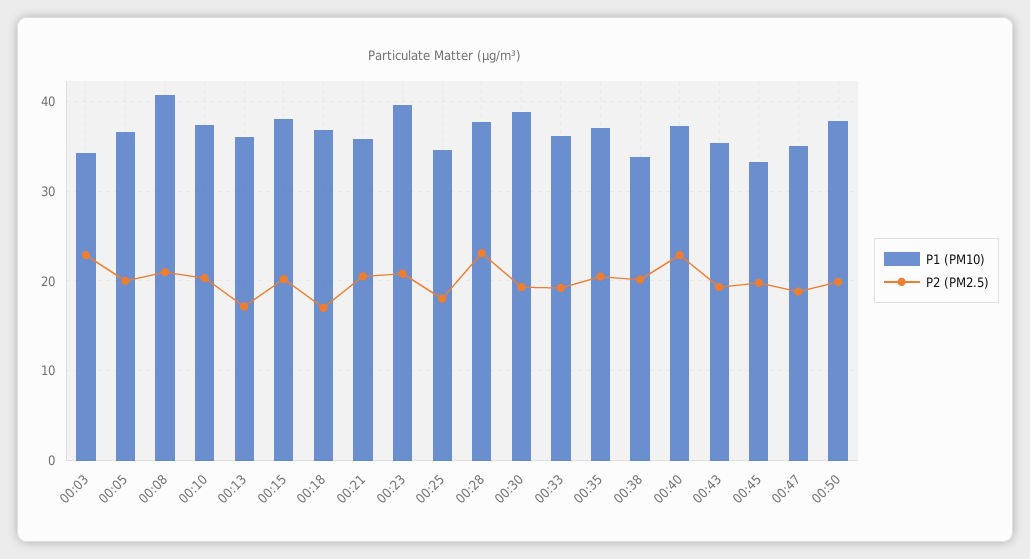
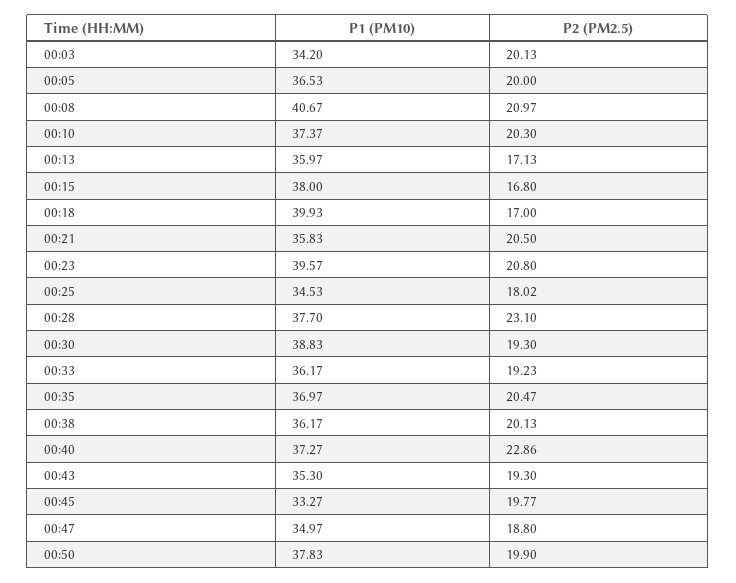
  {
    "P1 (PM10)": {
      "00:03": 34.2,
      "00:05": 36.53,
      "00:08": 40.67,
      "00:10": 37.37,
      "00:13": 35.97,
      "00:15": 38,
-     "00:18": 37,
+     "00:18": 39.93,
      "00:21": 35.83,
      "00:23": 39.57,
      "00:25": 34.53,
      "00:28": 37.7,
      "00:30": 38.83,
      "00:33": 36.17,
      "00:35": 36.97,
-     "00:38": 34,
+     "00:38": 36.17,
      "00:40": 37.27,
      "00:43": 35.3,
      "00:45": 33.27,
      "00:47": 34.97,
      "00:50": 37.83
    },
    "P2 (PM2.5)": {
-     "00:03": 23,
+     "00:03": 20.13,
      "00:05": 20,
      "00:08": 20.97,
      "00:10": 20.3,
      "00:13": 17.13,
-     "00:15": 20,
+     "00:15": 16.8,
      "00:18": 17,
      "00:21": 20.5,
      "00:23": 20.8,
      "00:25": 18.02,
      "00:28": 23.1,
      "00:30": 19.3,
      "00:33": 19.23,
      "00:35": 20.47,
      "00:38": 20.13,
      "00:40": 22.86,
      "00:43": 19.3,
      "00:45": 19.77,
      "00:47": 18.8,
      "00:50": 19.9
    }
  }

